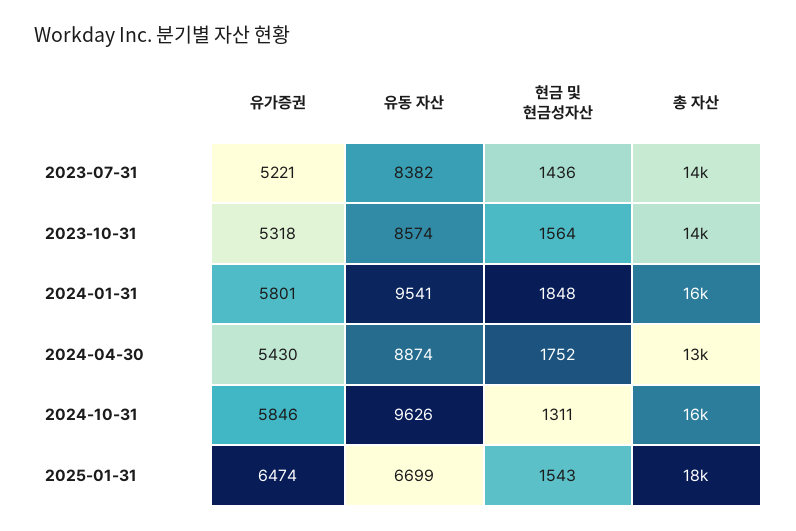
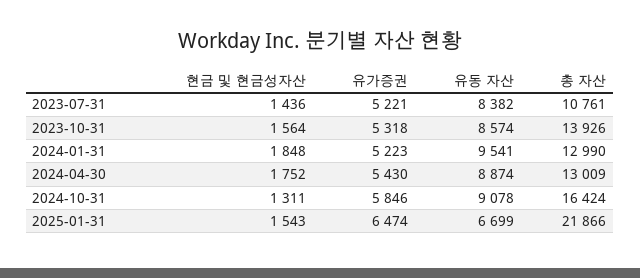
  {
    "유가증권": {
      "2023-07-31": 5221,
      "2023-10-31": 5318,
-     "2024-01-31": 5801,
+     "2024-01-31": 5223,
      "2024-04-30": 5430,
      "2024-10-31": 5846,
      "2025-01-31": 6474
    },
    "유동 자산": {
      "2023-07-31": 8382,
      "2023-10-31": 8574,
      "2024-01-31": 9541,
      "2024-04-30": 8874,
-     "2024-10-31": 9626,
+     "2024-10-31": 9078,
      "2025-01-31": 6699
    },
    "현금 및 현금성자산": {
      "2023-07-31": 1436,
      "2023-10-31": 1564,
      "2024-01-31": 1848,
      "2024-04-30": 1752,
      "2024-10-31": 1311,
      "2025-01-31": 1543
    },
    "총 자산": {
-     "2023-07-31": 14000,
+     "2023-07-31": 10761,
      "2023-10-31": 13926,
-     "2024-01-31": 16000,
+     "2024-01-31": 12990,
      "2024-04-30": 13009,
      "2024-10-31": 16424,
-     "2025-01-31": 18000
+     "2025-01-31": 21866
    }
  }

